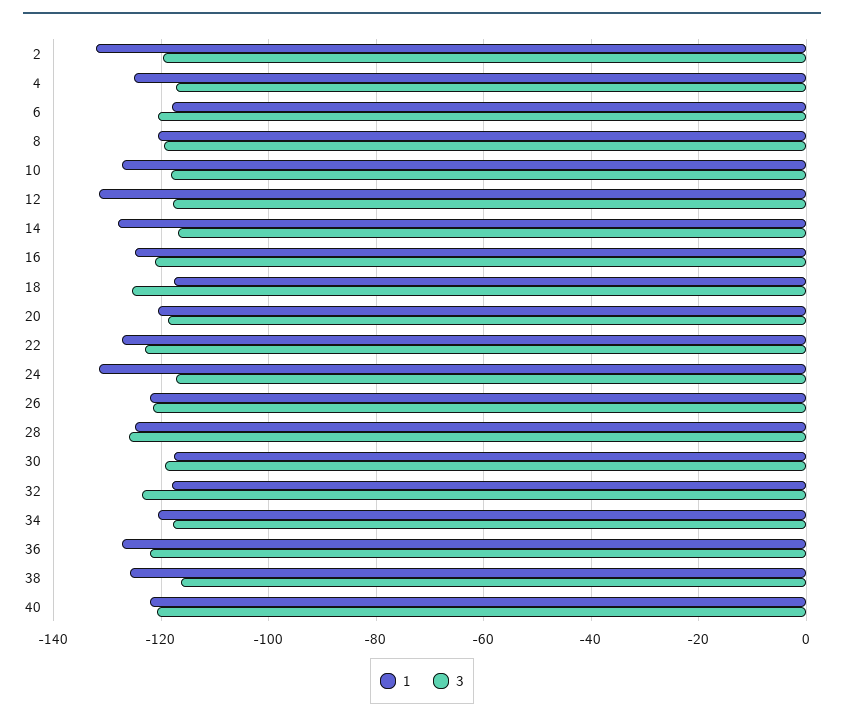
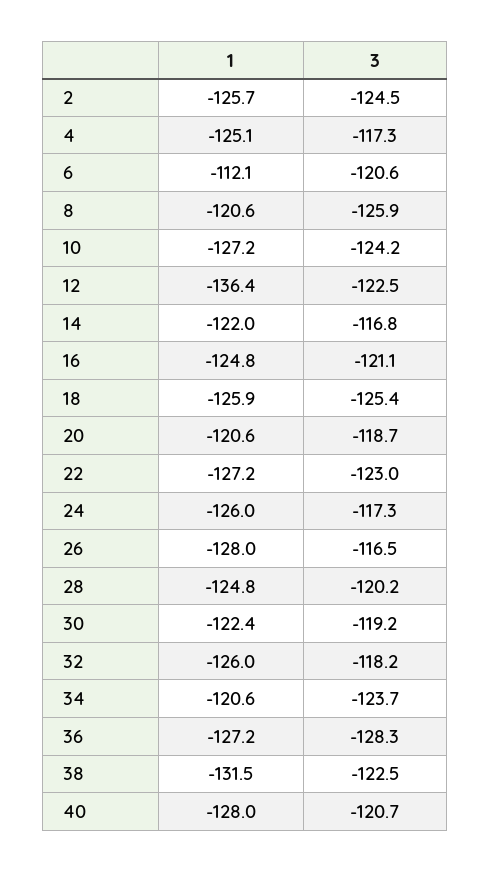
  {
    "1": {
-     "2": -132,
+     "2": -125.7,
      "4": -125.1,
-     "6": -118,
+     "6": -112.1,
      "8": -120.6,
      "10": -127.2,
-     "12": -132,
+     "12": -136.4,
-     "14": -128,
+     "14": -122,
      "16": -124.8,
-     "18": -118,
+     "18": -125.9,
      "20": -120.6,
      "22": -127.2,
-     "24": -132,
+     "24": -126,
-     "26": -122,
+     "26": -128,
      "28": -124.8,
-     "30": -118,
+     "30": -122.4,
-     "32": -118,
+     "32": -126,
      "34": -120.6,
      "36": -127.2,
-     "38": -126,
+     "38": -131.5,
-     "40": -122
+     "40": -128
    },
    "3": {
-     "2": -120,
+     "2": -124.5,
      "4": -117.3,
      "6": -120.6,
-     "8": -120,
+     "8": -125.9,
-     "10": -118,
+     "10": -124.2,
-     "12": -118,
+     "12": -122.5,
      "14": -116.8,
      "16": -121.1,
      "18": -125.4,
      "20": -118.7,
      "22": -123,
      "24": -117.3,
-     "26": -122,
+     "26": -116.5,
-     "28": -126,
+     "28": -120.2,
      "30": -119.2,
-     "32": -124,
+     "32": -118.2,
-     "34": -118,
+     "34": -123.7,
-     "36": -122,
+     "36": -128.3,
-     "38": -116,
+     "38": -122.5,
      "40": -120.7
    }
  }

